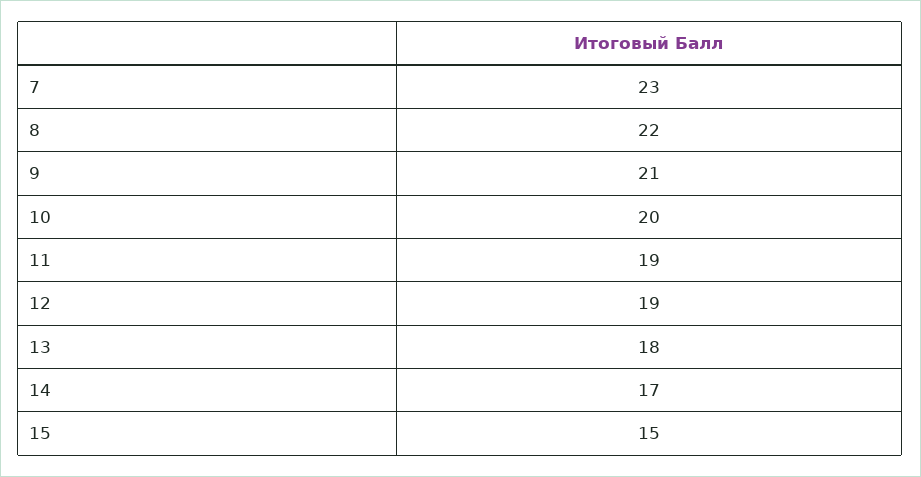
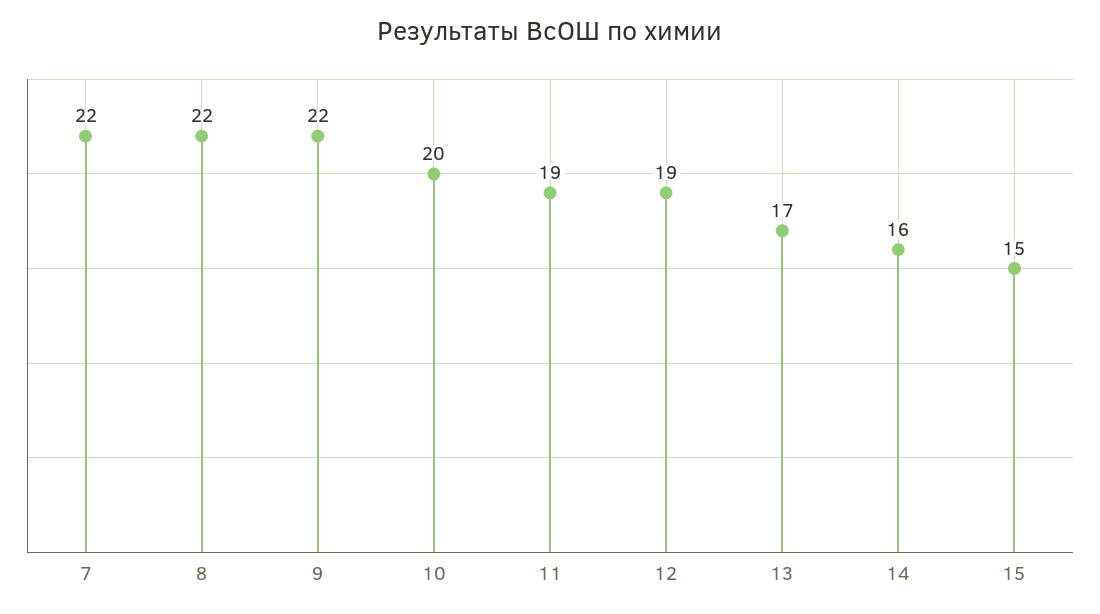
  {
-   "7": 23,
+   "7": 22,
    "8": 22,
-   "9": 21,
+   "9": 22,
    "10": 20,
    "11": 19,
    "12": 19,
-   "13": 18,
+   "13": 17,
-   "14": 17,
+   "14": 16,
    "15": 15
  }

